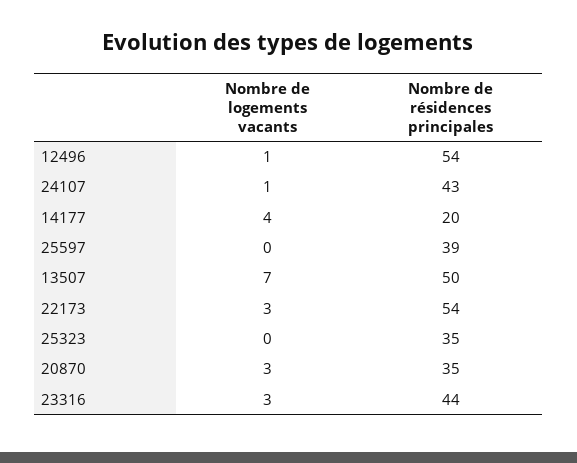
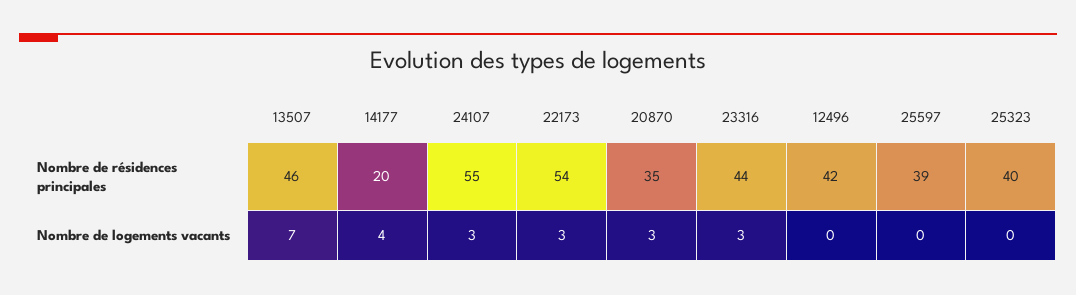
  {
    "Nombre de logements vacants": {
-     "12496": 1,
+     "12496": 0,
-     "24107": 1,
+     "24107": 3,
      "14177": 4,
      "25597": 0,
      "13507": 7,
      "22173": 3,
      "25323": 0,
      "20870": 3,
      "23316": 3
    },
    "Nombre de résidences principales": {
-     "12496": 54,
+     "12496": 42,
-     "24107": 43,
+     "24107": 55,
      "14177": 20,
      "25597": 39,
-     "13507": 50,
+     "13507": 46,
      "22173": 54,
-     "25323": 35,
+     "25323": 40,
      "20870": 35,
      "23316": 44
    }
  }

